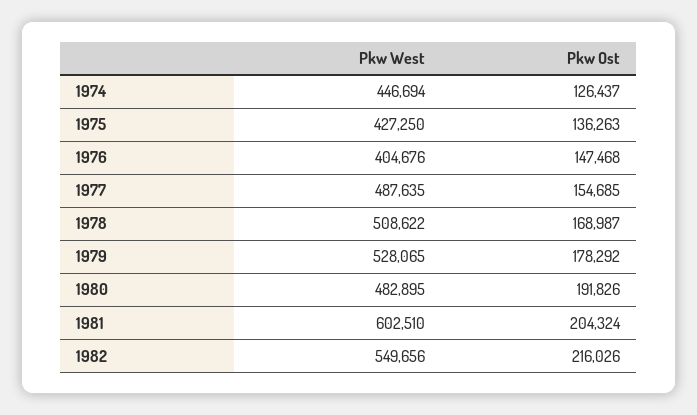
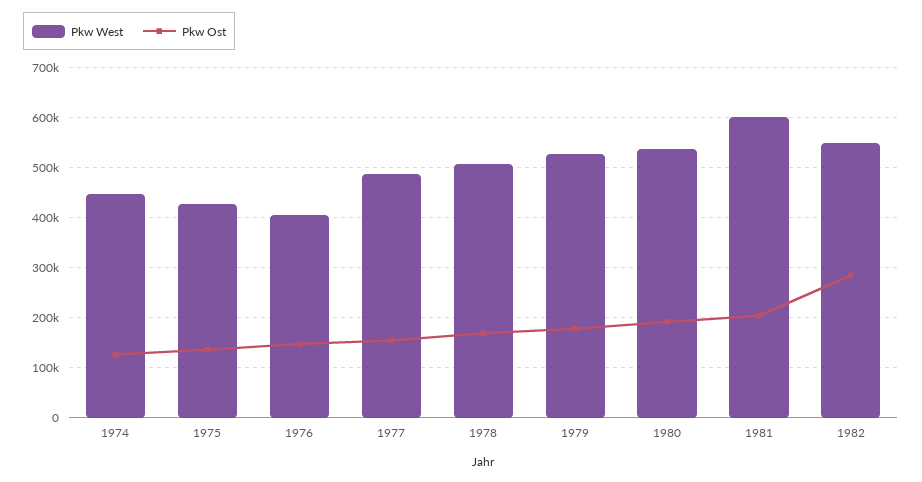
  {
    "Pkw West": {
      "1974": 446694,
      "1975": 427250,
      "1976": 404676,
      "1977": 487635,
      "1978": 508622,
      "1979": 528065,
-     "1980": 482895,
+     "1980": 540000,
      "1981": 602510,
      "1982": 549656
    },
    "Pkw Ost": {
      "1974": 126437,
      "1975": 136263,
      "1976": 147468,
      "1977": 154685,
      "1978": 168987,
      "1979": 178292,
      "1980": 191826,
      "1981": 204324,
-     "1982": 216026
+     "1982": 280000
    }
  }

